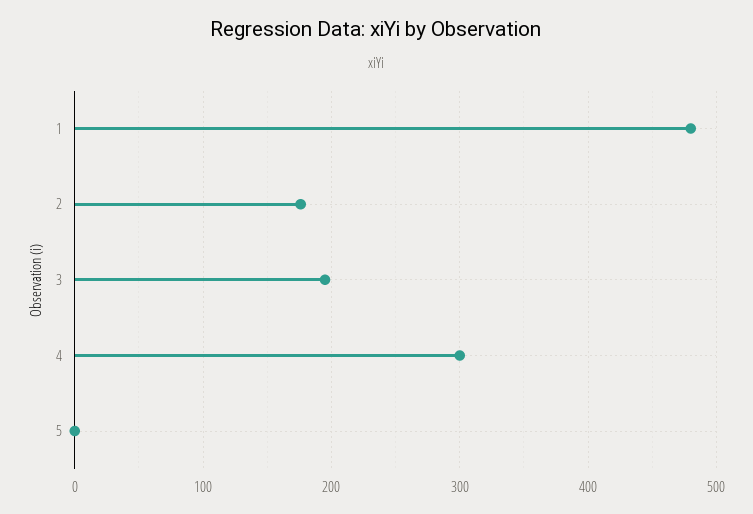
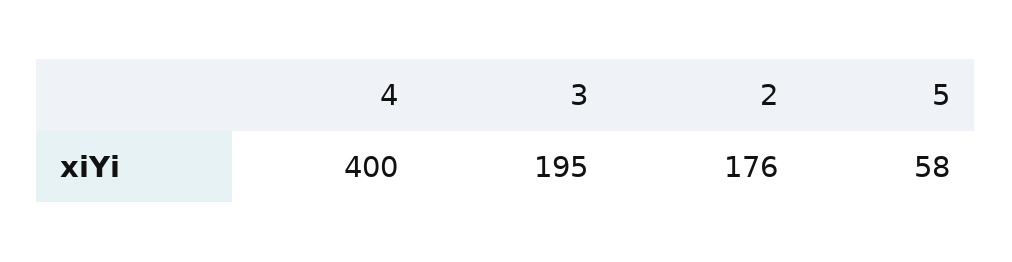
  {
-   "1": 480,
    "2": 176,
    "3": 195,
-   "4": 300,
+   "4": 400,
-   "5": 0
+   "5": 58
  }

